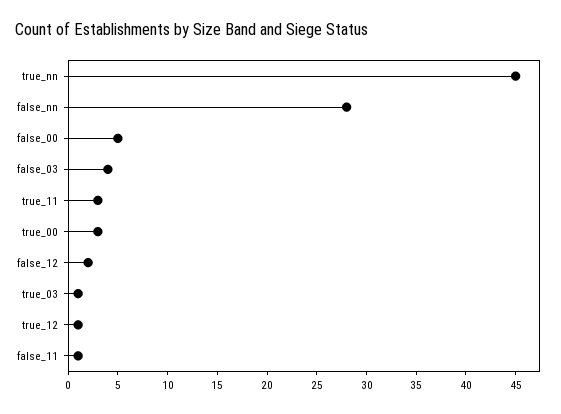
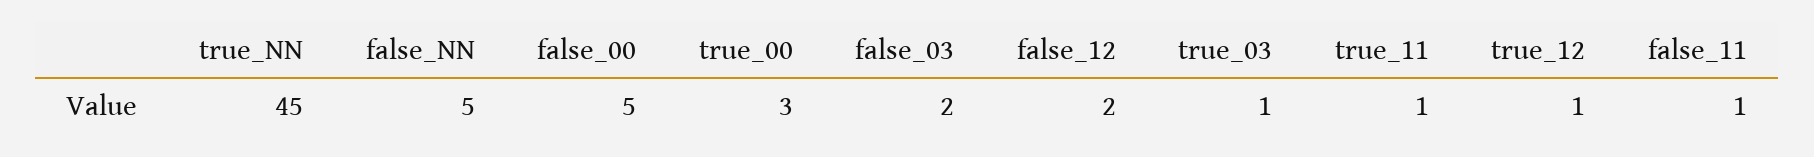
  {
    "true_nn": 45,
-   "false_nn": 28,
+   "false_nn": 5,
    "false_00": 5,
-   "false_03": 4,
+   "false_03": 2,
-   "true_11": 3,
+   "true_11": 1,
    "true_00": 3,
    "false_12": 2,
    "true_03": 1,
    "true_12": 1,
    "false_11": 1
  }

